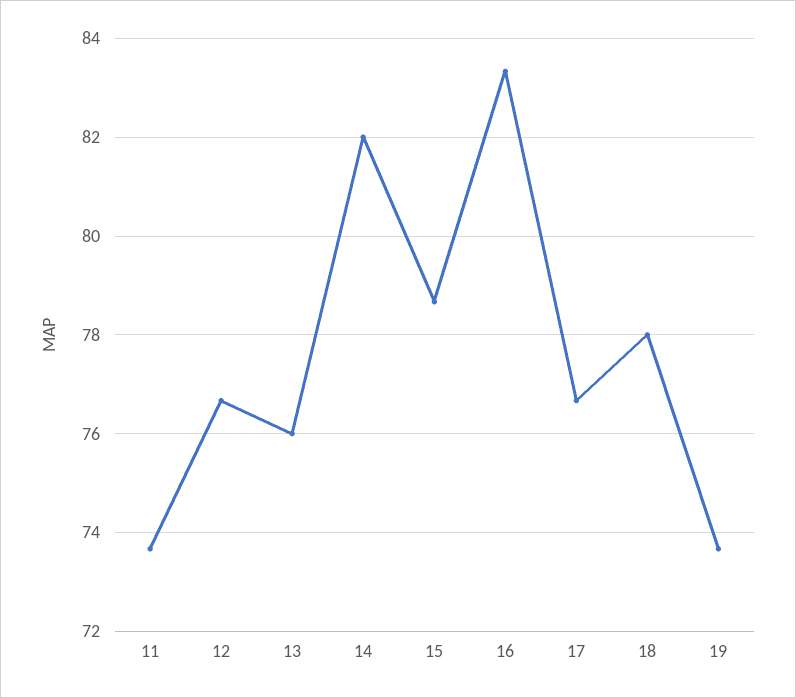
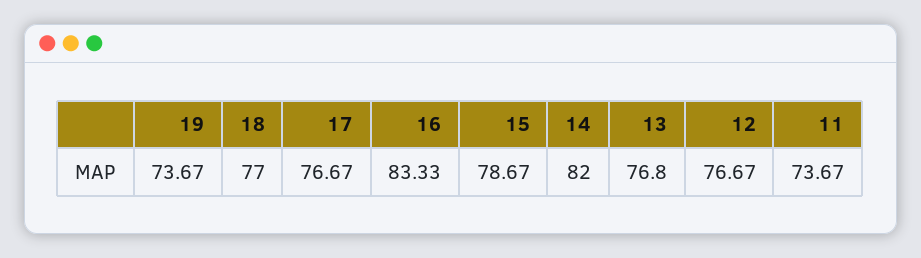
  {
    "11": 73.67,
    "12": 76.67,
-   "13": 76,
+   "13": 76.8,
    "14": 82,
    "15": 78.67,
    "16": 83.33,
    "17": 76.67,
-   "18": 78,
+   "18": 77,
    "19": 73.67
  }

